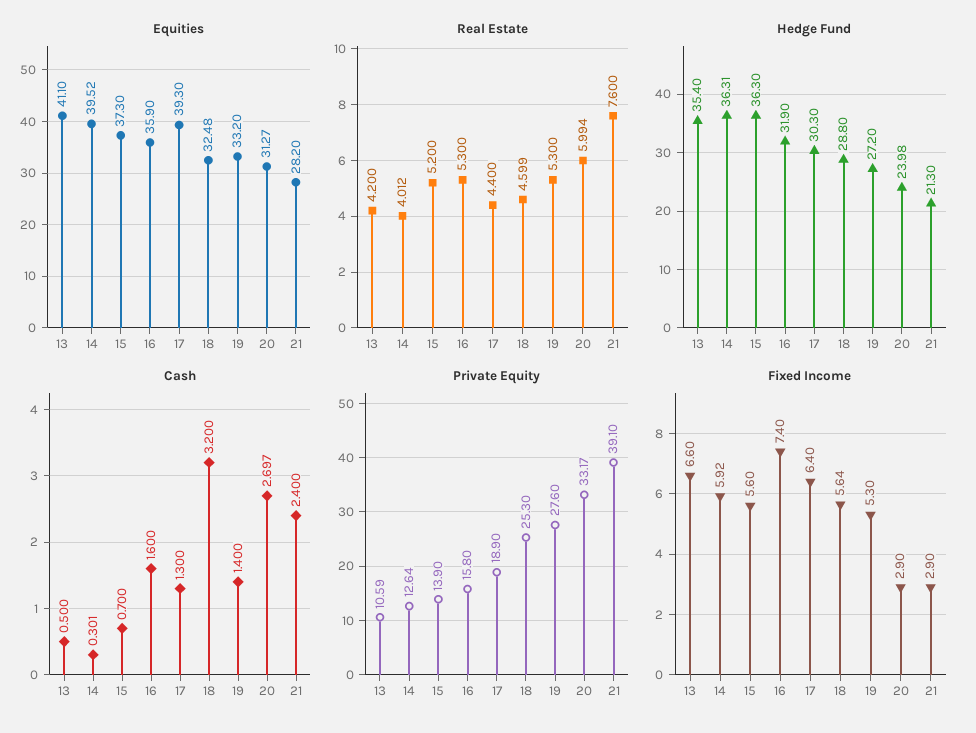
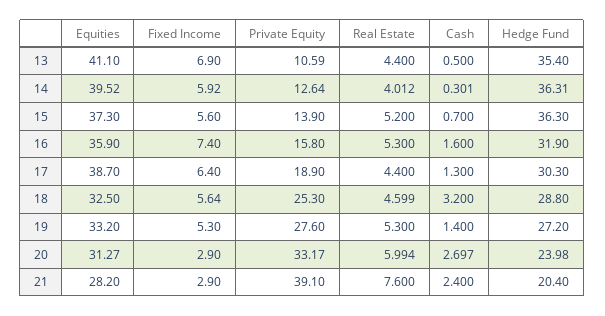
  {
    "Equities": {
      "13": 41.1,
      "14": 39.52,
      "15": 37.3,
      "16": 35.9,
-     "17": 39.3,
+     "17": 38.7,
-     "18": 32.48,
+     "18": 32.5,
      "19": 33.2,
      "20": 31.27,
      "21": 28.2
    },
    "Real Estate": {
-     "13": 4.2,
+     "13": 4.4,
      "14": 4.012,
      "15": 5.2,
      "16": 5.3,
      "17": 4.4,
      "18": 4.599,
      "19": 5.3,
      "20": 5.994,
      "21": 7.6
    },
    "Hedge Fund": {
      "13": 35.4,
      "14": 36.31,
      "15": 36.3,
      "16": 31.9,
      "17": 30.3,
      "18": 28.8,
      "19": 27.2,
      "20": 23.98,
-     "21": 21.3
+     "21": 20.4
    },
    "Cash": {
      "13": 0.5,
      "14": 0.301,
      "15": 0.7,
      "16": 1.6,
      "17": 1.3,
      "18": 3.2,
      "19": 1.4,
      "20": 2.697,
      "21": 2.4
    },
    "Private Equity": {
      "13": 10.59,
      "14": 12.64,
      "15": 13.9,
      "16": 15.8,
      "17": 18.9,
      "18": 25.3,
      "19": 27.6,
      "20": 33.17,
      "21": 39.1
    },
    "Fixed Income": {
-     "13": 6.6,
+     "13": 6.9,
      "14": 5.92,
      "15": 5.6,
      "16": 7.4,
      "17": 6.4,
      "18": 5.64,
      "19": 5.3,
      "20": 2.9,
      "21": 2.9
    }
  }

